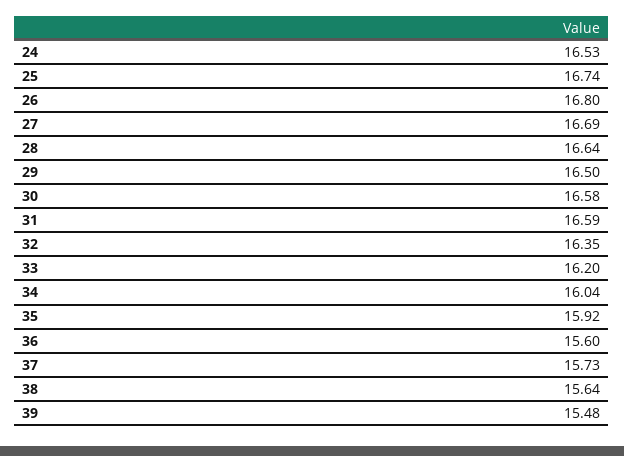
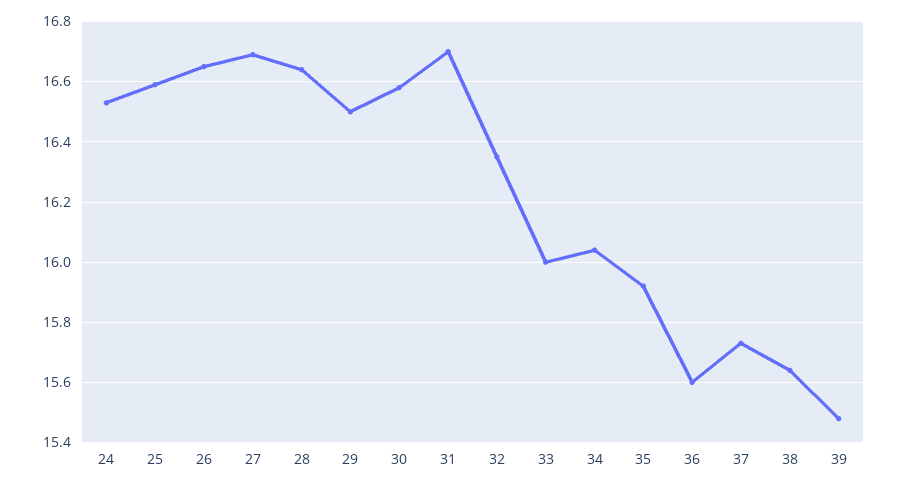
  {
    "24": 16.53,
-   "25": 16.74,
+   "25": 16.6,
-   "26": 16.8,
+   "26": 16.65,
    "27": 16.69,
    "28": 16.64,
    "29": 16.5,
    "30": 16.58,
-   "31": 16.59,
+   "31": 16.7,
    "32": 16.35,
-   "33": 16.2,
+   "33": 16,
    "34": 16.04,
    "35": 15.92,
    "36": 15.6,
    "37": 15.73,
    "38": 15.64,
    "39": 15.48
  }

